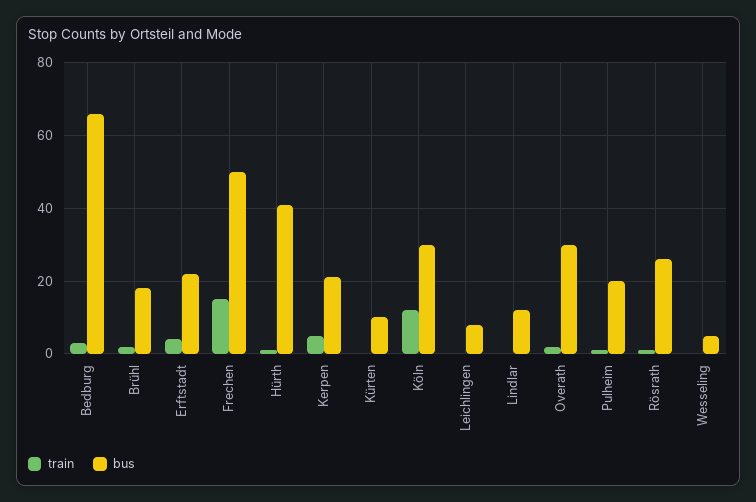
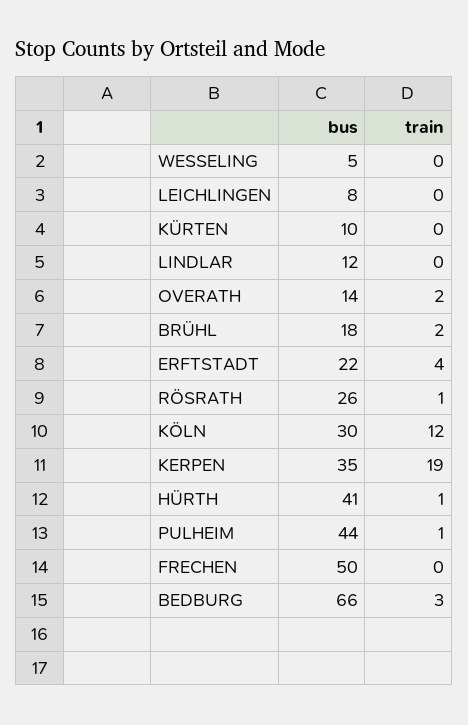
  {
    "train": {
      "Bedburg": 3,
      "Brühl": 2,
      "Erftstadt": 4,
-     "Frechen": 15,
+     "Frechen": 0,
      "Hürth": 1,
-     "Kerpen": 5,
+     "Kerpen": 19,
      "Kürten": 0,
      "Köln": 12,
      "Leichlingen": 0,
      "Lindlar": 0,
      "Overath": 2,
      "Pulheim": 1,
      "Rösrath": 1,
      "Wesseling": 0
    },
    "bus": {
      "Bedburg": 66,
      "Brühl": 18,
      "Erftstadt": 22,
      "Frechen": 50,
      "Hürth": 41,
-     "Kerpen": 20,
+     "Kerpen": 35,
      "Kürten": 10,
      "Köln": 30,
      "Leichlingen": 8,
      "Lindlar": 12,
-     "Overath": 30,
+     "Overath": 14,
-     "Pulheim": 20,
+     "Pulheim": 44,
      "Rösrath": 26,
      "Wesseling": 5
    }
  }

